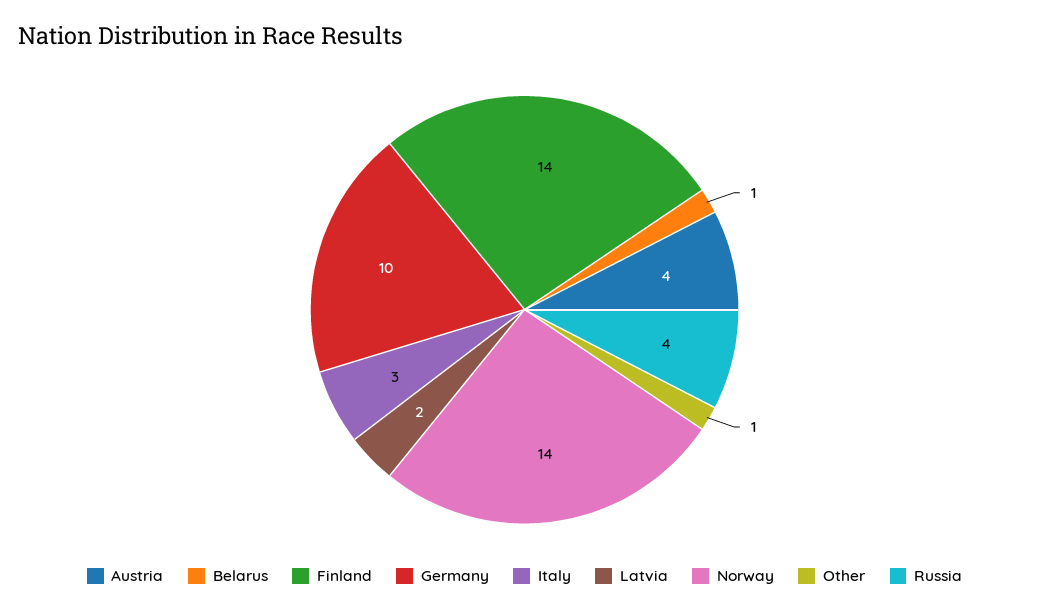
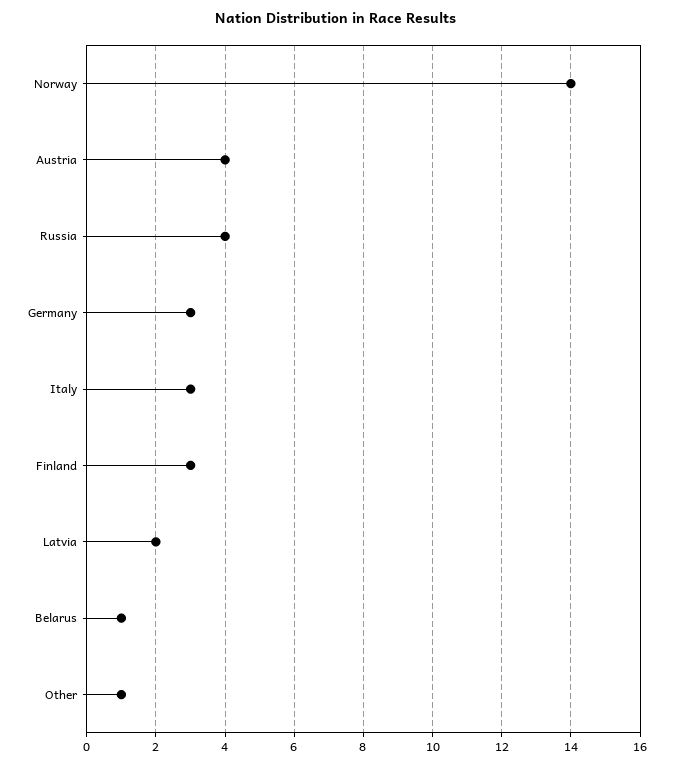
  {
    "Austria": 4,
    "Belarus": 1,
-   "Finland": 14,
+   "Finland": 3,
-   "Germany": 10,
+   "Germany": 3,
    "Italy": 3,
    "Latvia": 2,
    "Norway": 14,
    "Other": 1,
    "Russia": 4
  }

